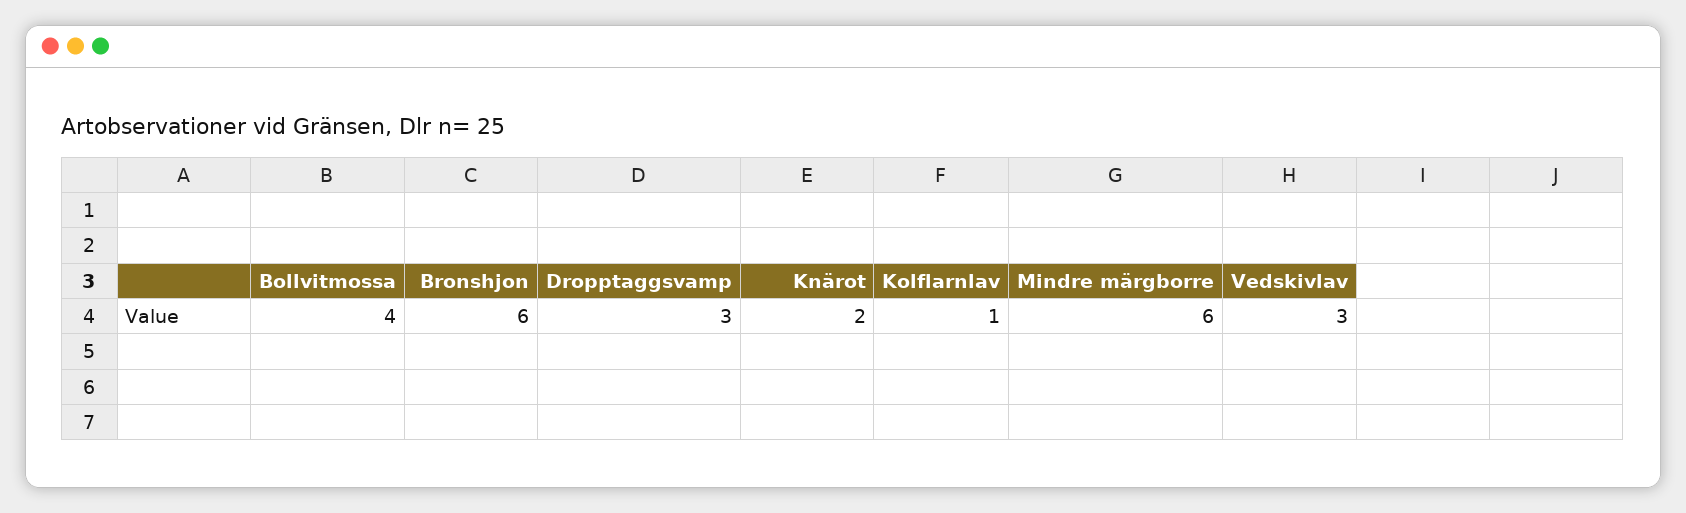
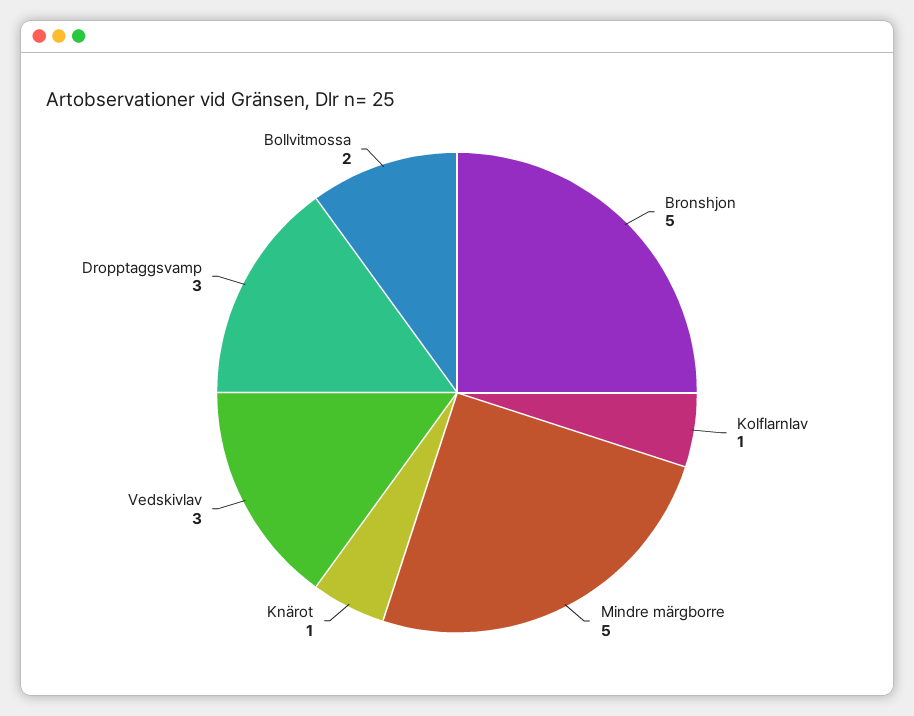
  {
-   "Bollvitmossa": 4,
+   "Bollvitmossa": 2,
-   "Bronshjon": 6,
+   "Bronshjon": 5,
    "Dropptaggsvamp": 3,
-   "Knärot": 2,
+   "Knärot": 1,
    "Kolflarnlav": 1,
-   "Mindre märgborre": 6,
+   "Mindre märgborre": 5,
    "Vedskivlav": 3
  }

